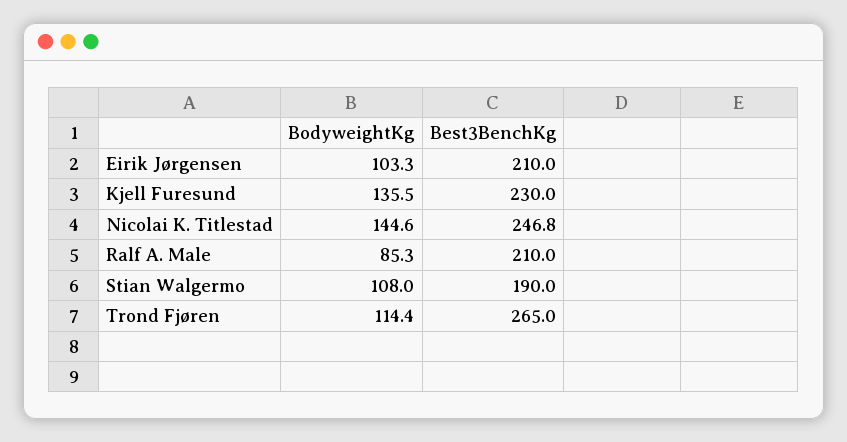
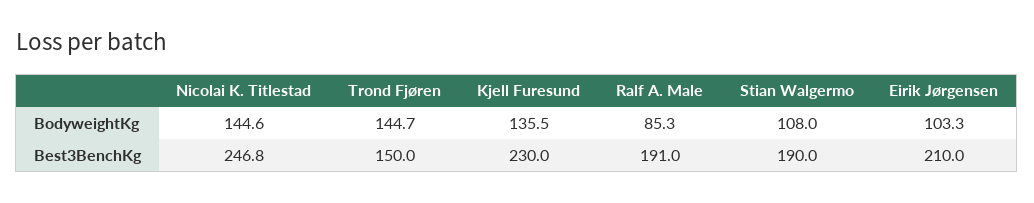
  {
    "BodyweightKg": {
      "Eirik Jørgensen": 103.3,
      "Kjell Furesund": 135.5,
      "Nicolai K. Titlestad": 144.6,
      "Ralf A. Male": 85.3,
      "Stian Walgermo": 108,
-     "Trond Fjøren": 114.4
+     "Trond Fjøren": 144.7
    },
    "Best3BenchKg": {
      "Eirik Jørgensen": 210,
      "Kjell Furesund": 230,
      "Nicolai K. Titlestad": 246.8,
-     "Ralf A. Male": 210,
+     "Ralf A. Male": 191,
      "Stian Walgermo": 190,
-     "Trond Fjøren": 265
+     "Trond Fjøren": 150
    }
  }

